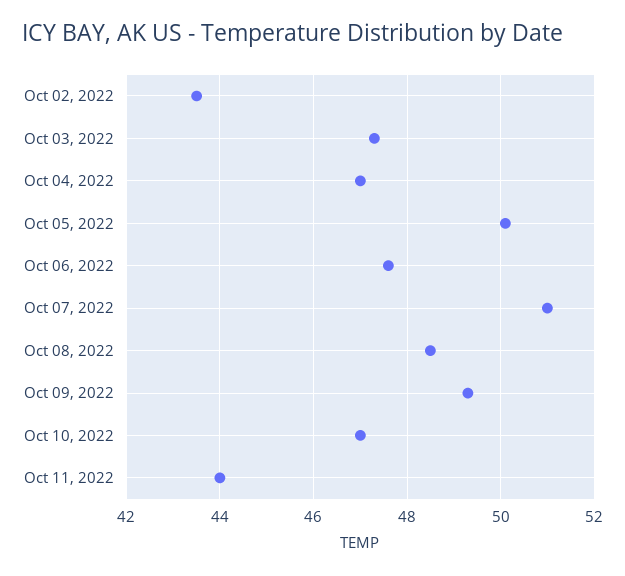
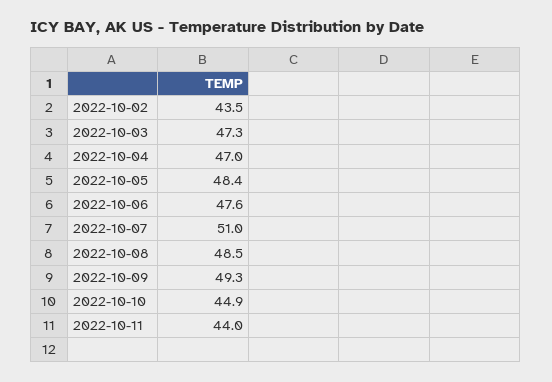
  {
    "Oct 02, 2022": 43.5,
    "Oct 03, 2022": 47.3,
    "Oct 04, 2022": 47,
-   "Oct 05, 2022": 50,
+   "Oct 05, 2022": 48.4,
    "Oct 06, 2022": 47.6,
    "Oct 07, 2022": 51,
    "Oct 08, 2022": 48.5,
    "Oct 09, 2022": 49.3,
-   "Oct 10, 2022": 47,
+   "Oct 10, 2022": 44.9,
    "Oct 11, 2022": 44
  }

